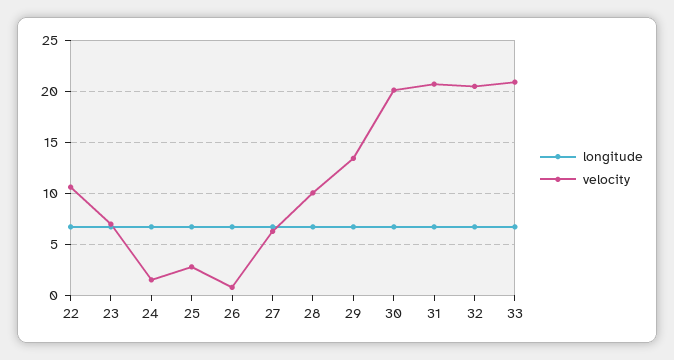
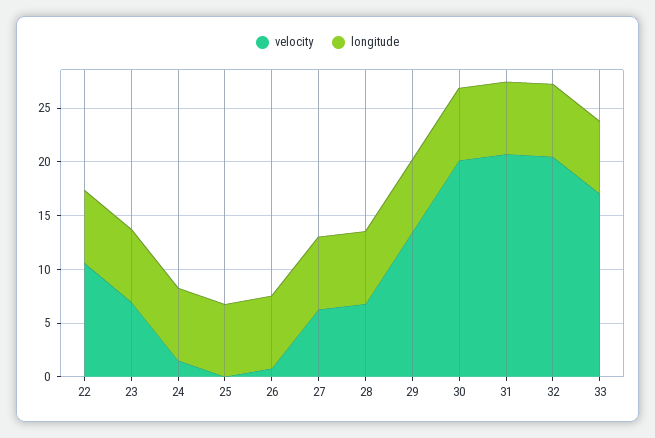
  {
    "longitude": {
      "22": 7,
      "23": 7,
      "24": 7,
      "25": 7,
      "26": 7,
      "27": 7,
      "28": 7,
      "29": 7,
      "30": 7,
      "31": 7,
      "32": 7,
      "33": 7
    },
    "velocity": {
      "22": 11,
      "23": 7,
      "24": 2,
-     "25": 3,
+     "25": 0,
      "26": 1,
      "27": 6,
-     "28": 10,
+     "28": 7,
      "29": 13,
      "30": 20,
      "31": 21,
      "32": 20,
-     "33": 21
+     "33": 17
    }
  }

